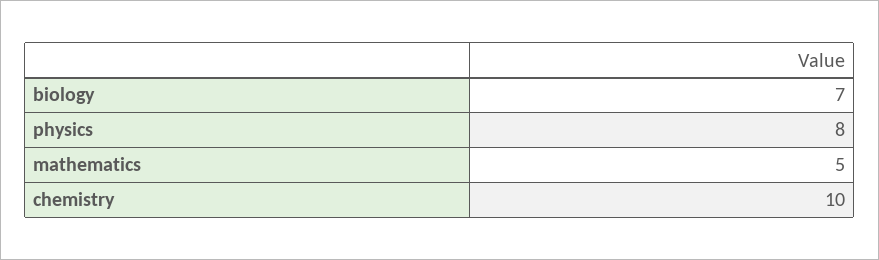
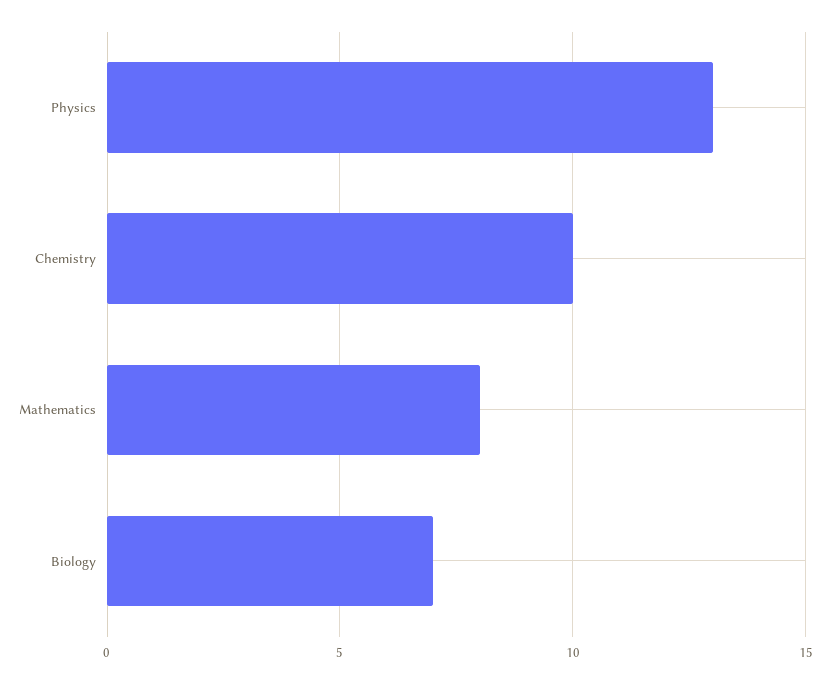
  {
    "biology": 7,
-   "physics": 8,
+   "physics": 13,
-   "mathematics": 5,
+   "mathematics": 8,
    "chemistry": 10
  }

